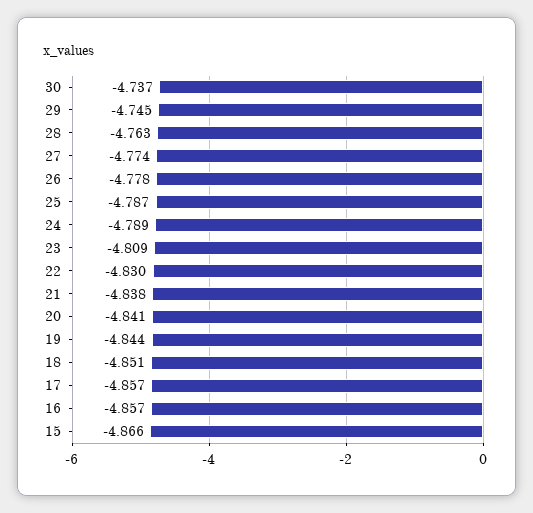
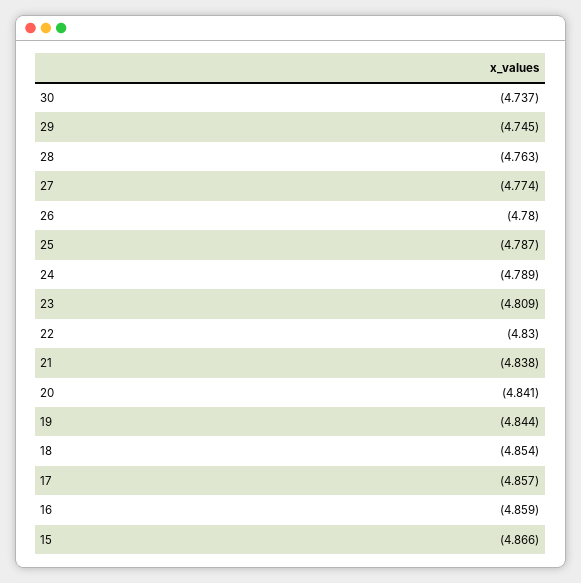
  {
    "30": -4.737,
    "29": -4.745,
    "28": -4.763,
    "27": -4.774,
-   "26": -4.778,
+   "26": -4.78,
    "25": -4.787,
    "24": -4.789,
    "23": -4.809,
    "22": -4.83,
    "21": -4.838,
    "20": -4.841,
    "19": -4.844,
-   "18": -4.851,
+   "18": -4.854,
    "17": -4.857,
-   "16": -4.857,
+   "16": -4.859,
    "15": -4.866
  }

